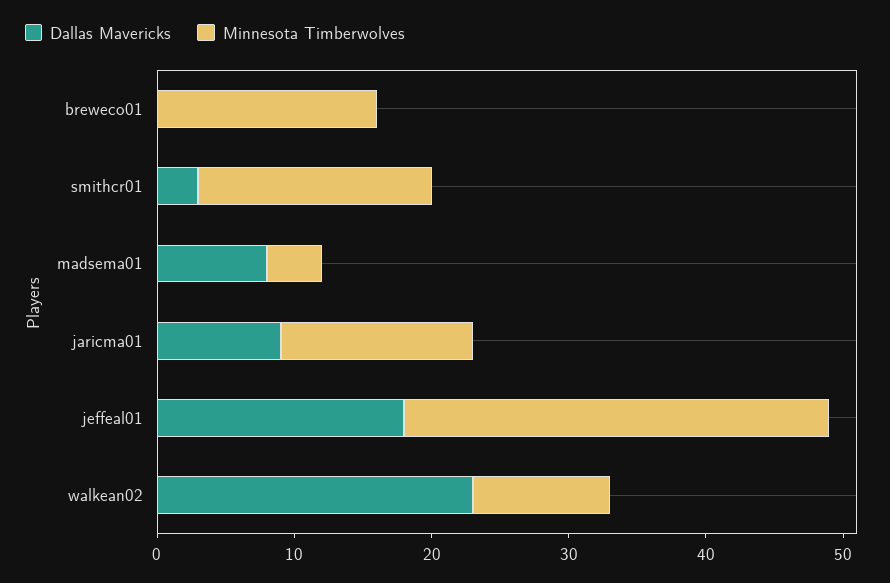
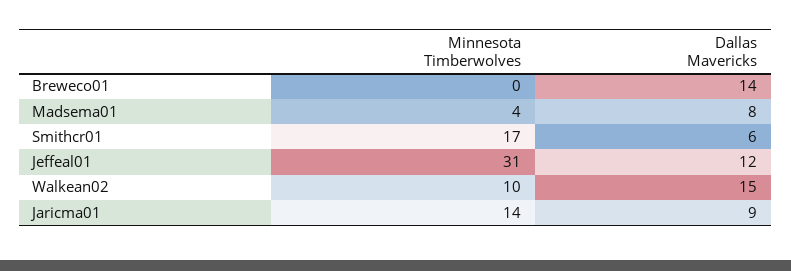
  {
    "Dallas Mavericks": {
-     "breweco01": 0,
+     "breweco01": 14,
-     "smithcr01": 3,
+     "smithcr01": 6,
      "madsema01": 8,
      "jaricma01": 9,
-     "jeffeal01": 18,
+     "jeffeal01": 12,
-     "walkean02": 23
+     "walkean02": 15
    },
    "Minnesota Timberwolves": {
-     "breweco01": 16,
+     "breweco01": 0,
      "smithcr01": 17,
      "madsema01": 4,
      "jaricma01": 14,
      "jeffeal01": 31,
      "walkean02": 10
    }
  }

